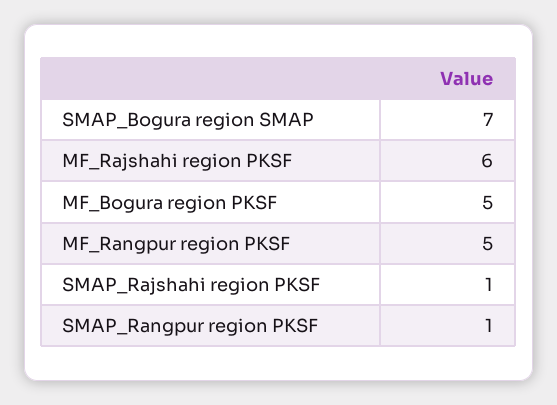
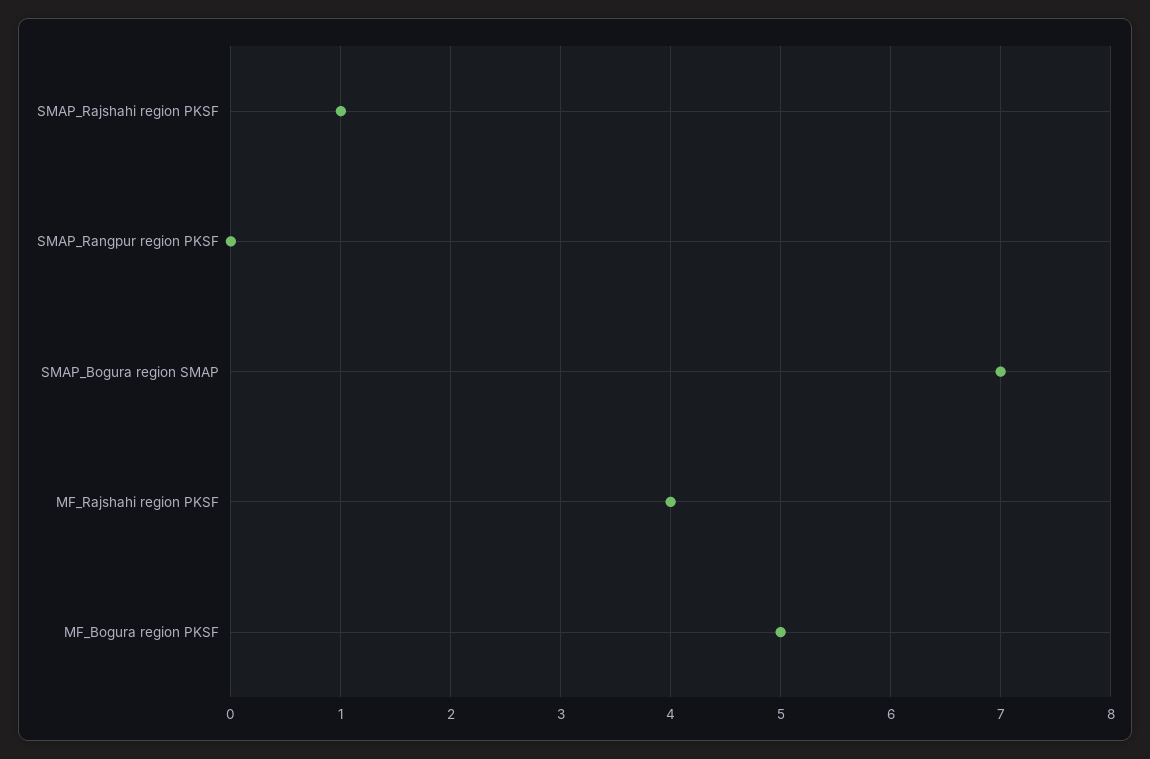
  {
    "SMAP_Bogura region SMAP": 7,
-   "MF_Rajshahi region PKSF": 6,
+   "MF_Rajshahi region PKSF": 4,
    "MF_Bogura region PKSF": 5,
-   "MF_Rangpur region PKSF": 5,
    "SMAP_Rajshahi region PKSF": 1,
-   "SMAP_Rangpur region PKSF": 1
+   "SMAP_Rangpur region PKSF": 0
  }

